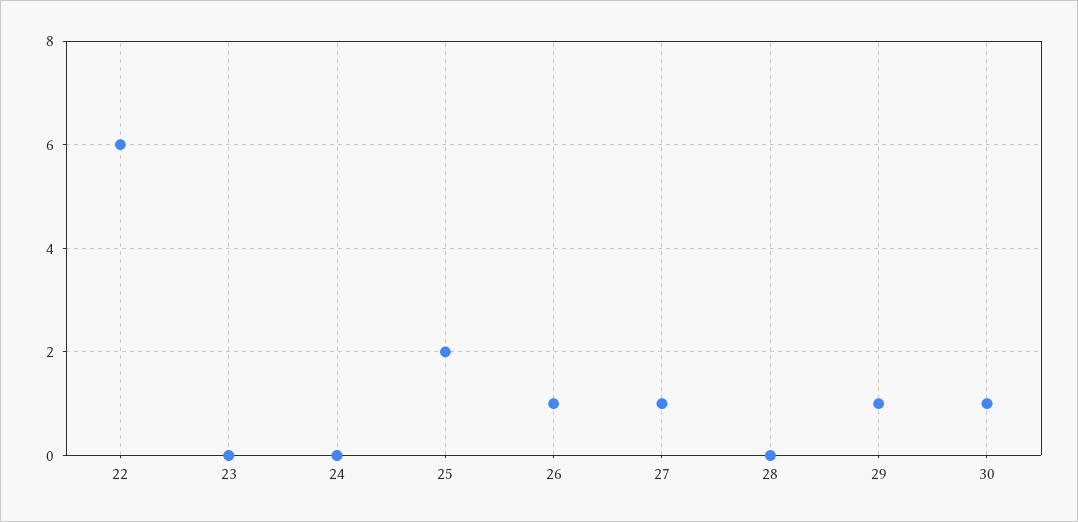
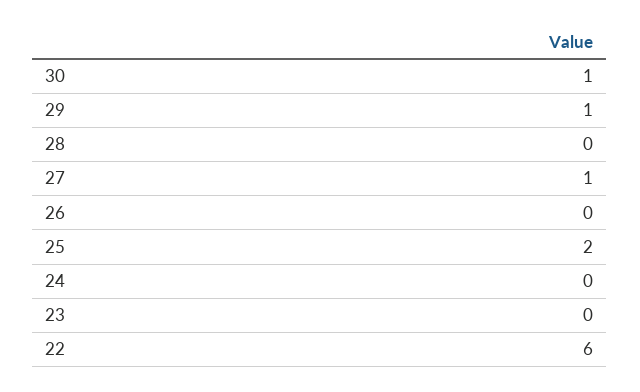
  {
    "22": 6,
    "23": 0,
    "24": 0,
    "25": 2,
-   "26": 1,
+   "26": 0,
    "27": 1,
    "28": 0,
    "29": 1,
    "30": 1
  }

